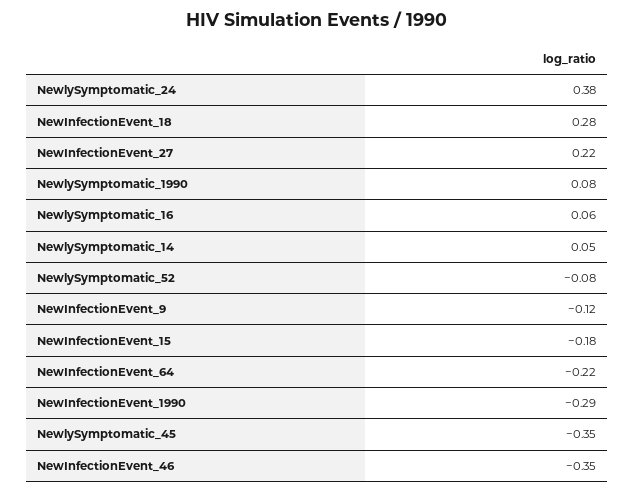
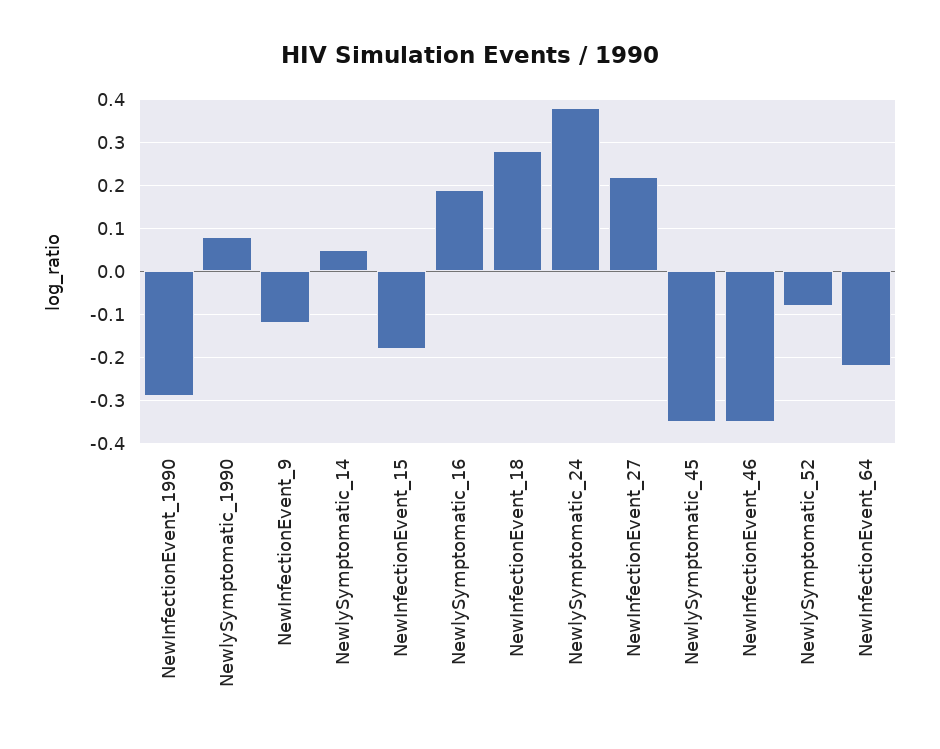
  {
    "NewlySymptomatic_24": 0.38,
    "NewInfectionEvent_18": 0.28,
    "NewInfectionEvent_27": 0.22,
    "NewlySymptomatic_1990": 0.08,
-   "NewlySymptomatic_16": 0.06,
+   "NewlySymptomatic_16": 0.2,
    "NewlySymptomatic_14": 0.05,
    "NewlySymptomatic_52": -0.08,
    "NewInfectionEvent_9": -0.12,
    "NewInfectionEvent_15": -0.18,
    "NewInfectionEvent_64": -0.22,
    "NewInfectionEvent_1990": -0.29,
    "NewlySymptomatic_45": -0.35,
    "NewInfectionEvent_46": -0.35
  }

